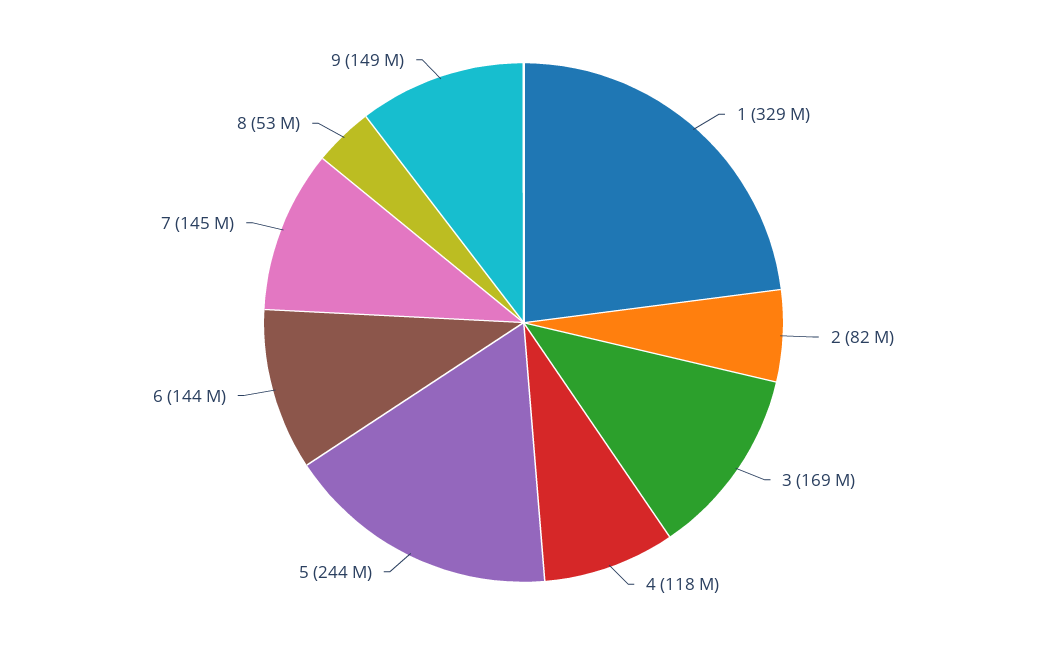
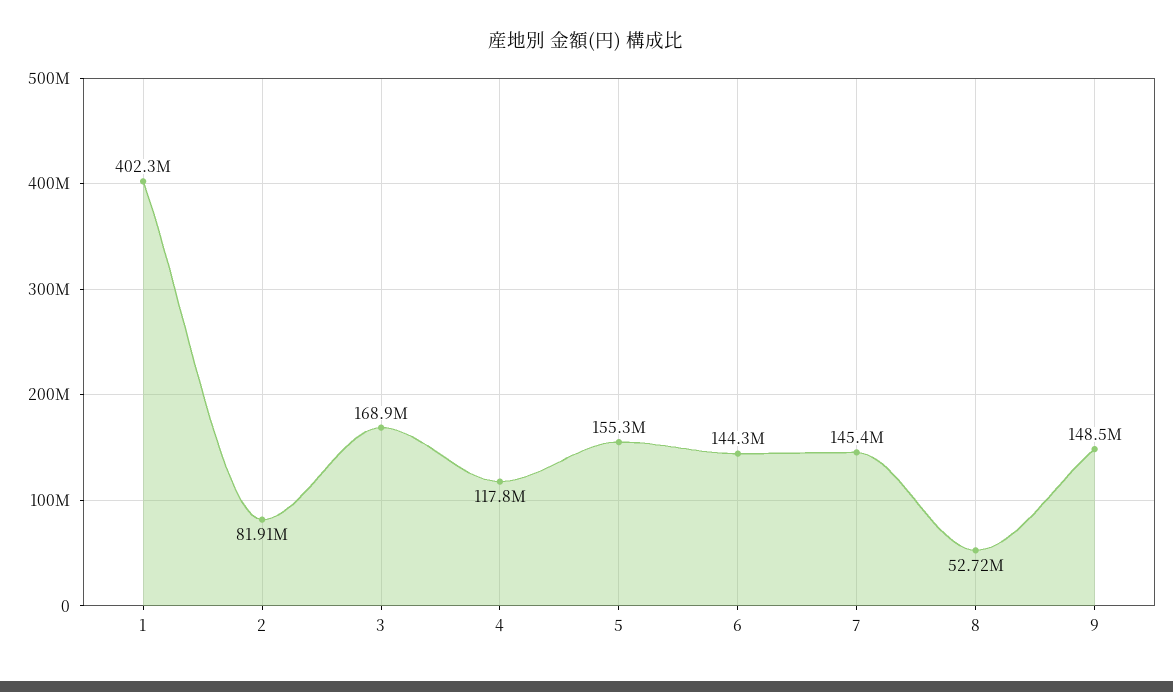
  {
-   "1": 329000000,
+   "1": 402300000,
    "2": 81910000,
    "3": 168900000,
    "4": 117800000,
-   "5": 244000000,
+   "5": 155300000,
    "6": 144300000,
    "7": 145400000,
    "8": 52720000,
    "9": 148500000
  }

